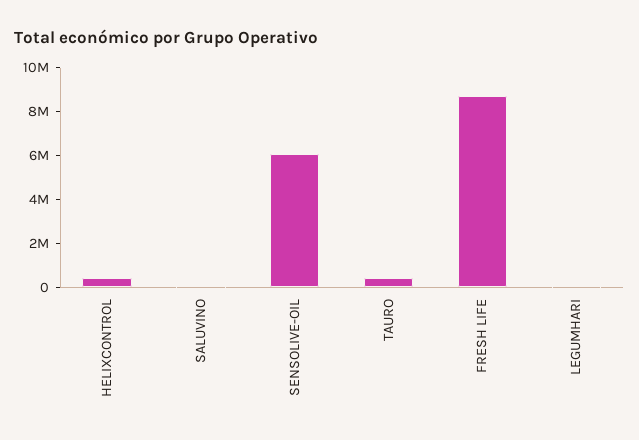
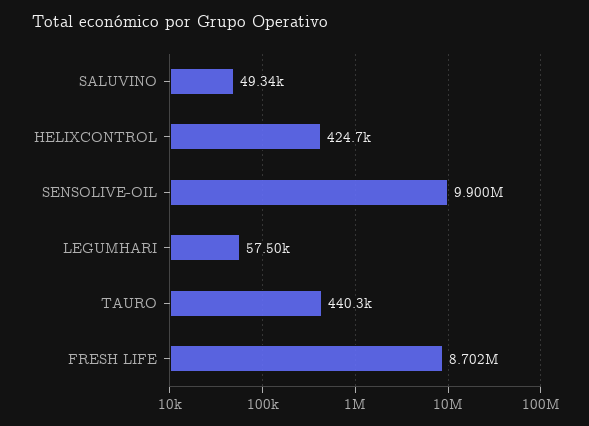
  {
    "HELIXCONTROL": 424700,
    "SALUVINO": 49340,
-   "SENSOLIVE-OIL": 6000000,
+   "SENSOLIVE-OIL": 9900000,
    "TAURO": 440300,
    "FRESH LIFE": 8702000,
    "LEGUMHARI": 57500
  }

